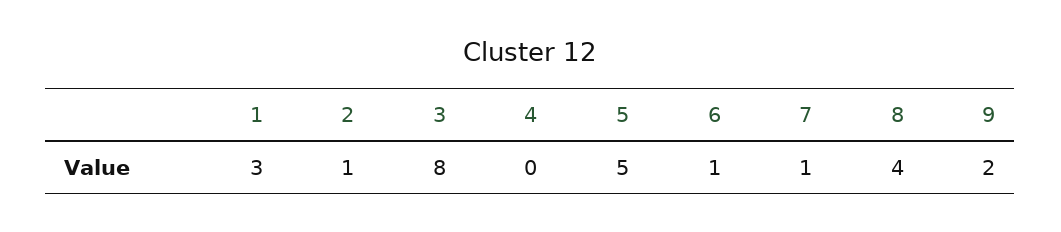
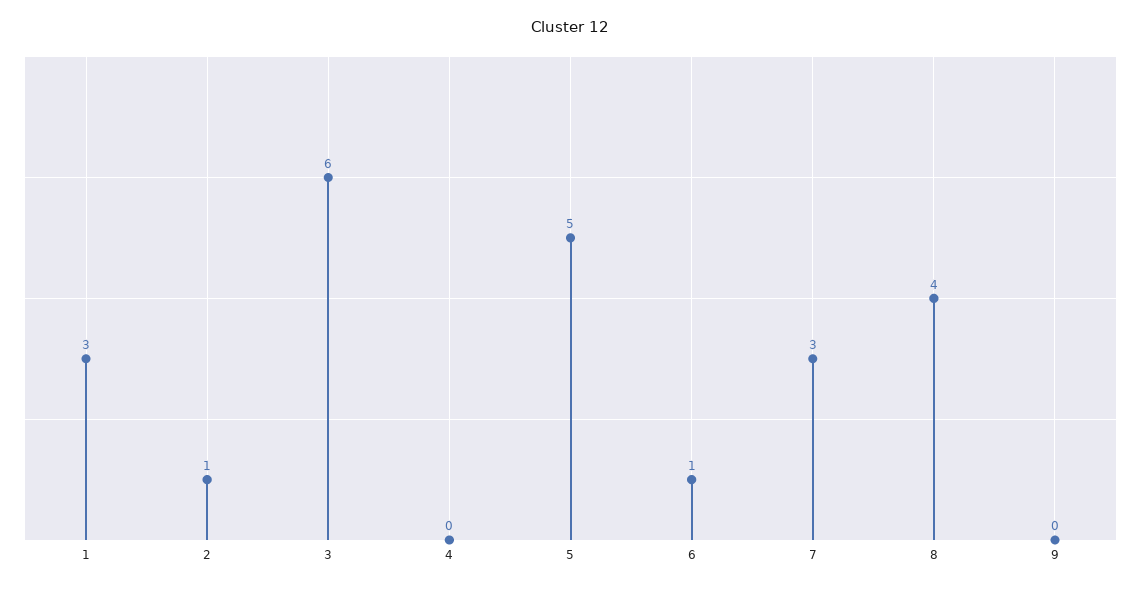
  {
    "1": 3,
    "2": 1,
-   "3": 8,
+   "3": 6,
    "4": 0,
    "5": 5,
    "6": 1,
-   "7": 1,
+   "7": 3,
    "8": 4,
-   "9": 2
+   "9": 0
  }

